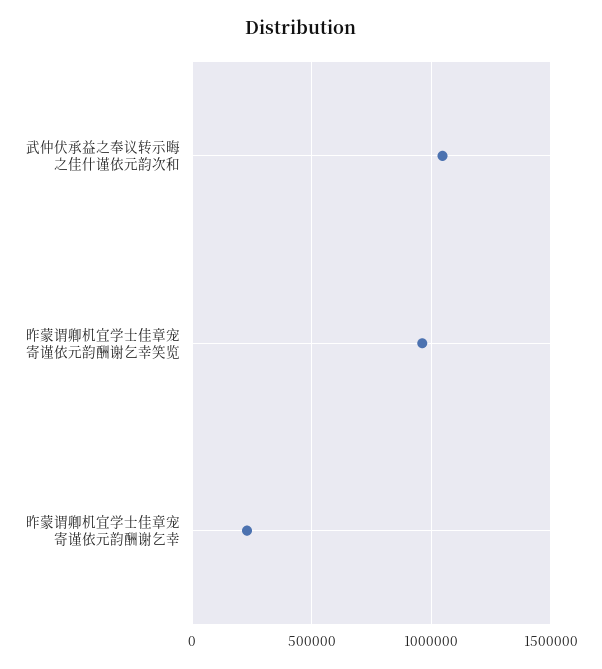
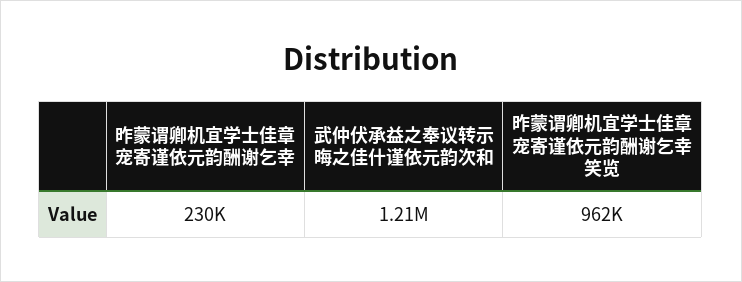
  {
-   "武仲伏承益之奉议转示晦之佳什谨依元韵次和": 1050000,
+   "武仲伏承益之奉议转示晦之佳什谨依元韵次和": 1210000,
    "昨蒙谓卿机宜学士佳章宠寄谨依元韵酬谢乞幸笑览": 962000,
    "昨蒙谓卿机宜学士佳章宠寄谨依元韵酬谢乞幸": 230000
  }

